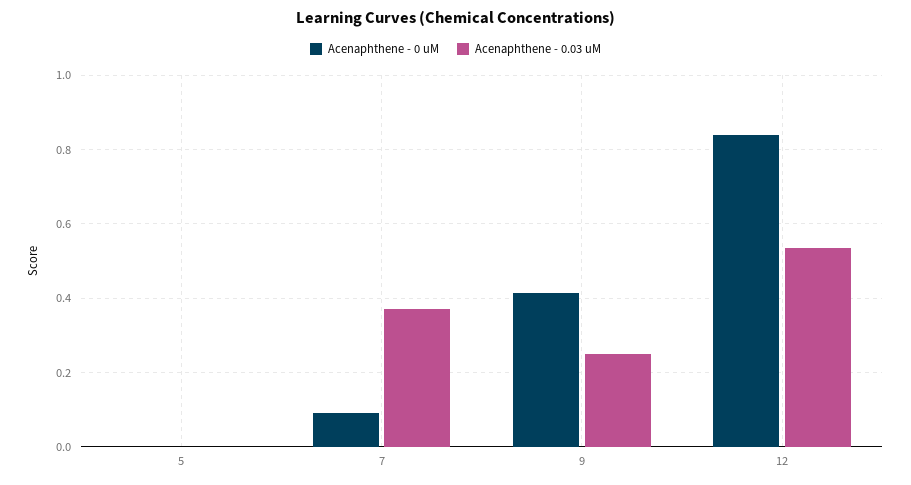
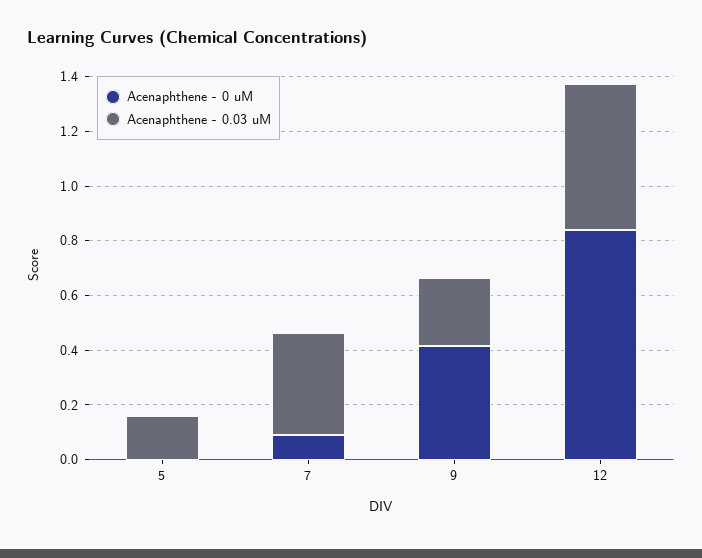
  {
    "Acenaphthene - 0 uM": {
      "5": 0,
      "7": 0.1,
      "9": 0.42,
      "12": 0.84
    },
    "Acenaphthene - 0.03 uM": {
-     "5": 0,
+     "5": 0.15,
      "7": 0.38,
      "9": 0.26,
      "12": 0.54
    }
  }

